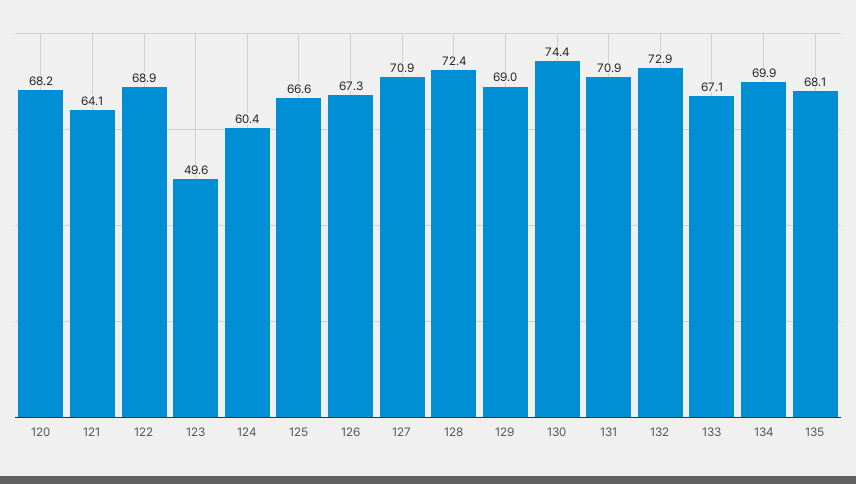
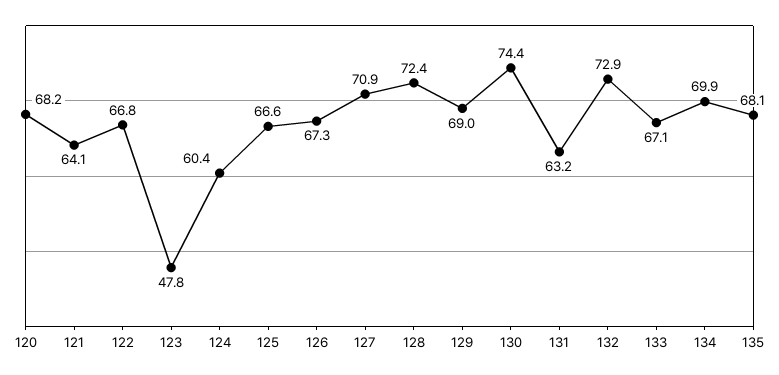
  {
    "120": 68.2,
    "121": 64.1,
-   "122": 68.9,
+   "122": 66.8,
-   "123": 49.6,
+   "123": 47.8,
    "124": 60.4,
    "125": 66.6,
    "126": 67.3,
    "127": 70.9,
    "128": 72.4,
    "129": 69,
    "130": 74.4,
-   "131": 70.9,
+   "131": 63.2,
    "132": 72.9,
    "133": 67.1,
    "134": 69.9,
    "135": 68.1
  }

